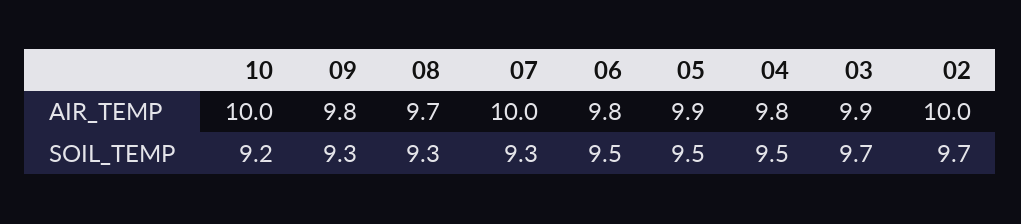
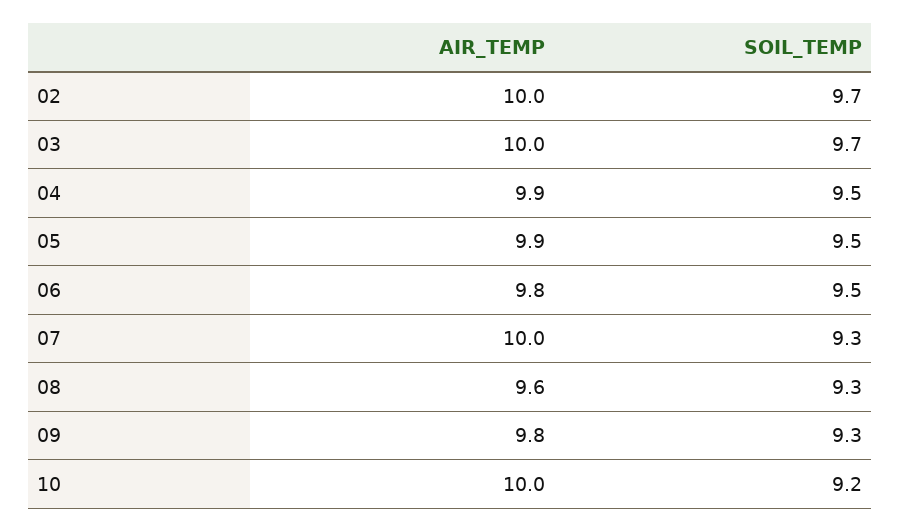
  {
    "10": {
      "AIR_TEMP": 10,
      "SOIL_TEMP": 9.2
    },
    "09": {
      "AIR_TEMP": 9.8,
      "SOIL_TEMP": 9.3
    },
    "08": {
-     "AIR_TEMP": 9.7,
+     "AIR_TEMP": 9.6,
      "SOIL_TEMP": 9.3
    },
    "07": {
      "AIR_TEMP": 10,
      "SOIL_TEMP": 9.3
    },
    "06": {
      "AIR_TEMP": 9.8,
      "SOIL_TEMP": 9.5
    },
    "05": {
      "AIR_TEMP": 9.9,
      "SOIL_TEMP": 9.5
    },
    "04": {
-     "AIR_TEMP": 9.8,
+     "AIR_TEMP": 9.9,
      "SOIL_TEMP": 9.5
    },
    "03": {
-     "AIR_TEMP": 9.9,
+     "AIR_TEMP": 10,
      "SOIL_TEMP": 9.7
    },
    "02": {
      "AIR_TEMP": 10,
      "SOIL_TEMP": 9.7
    }
  }

